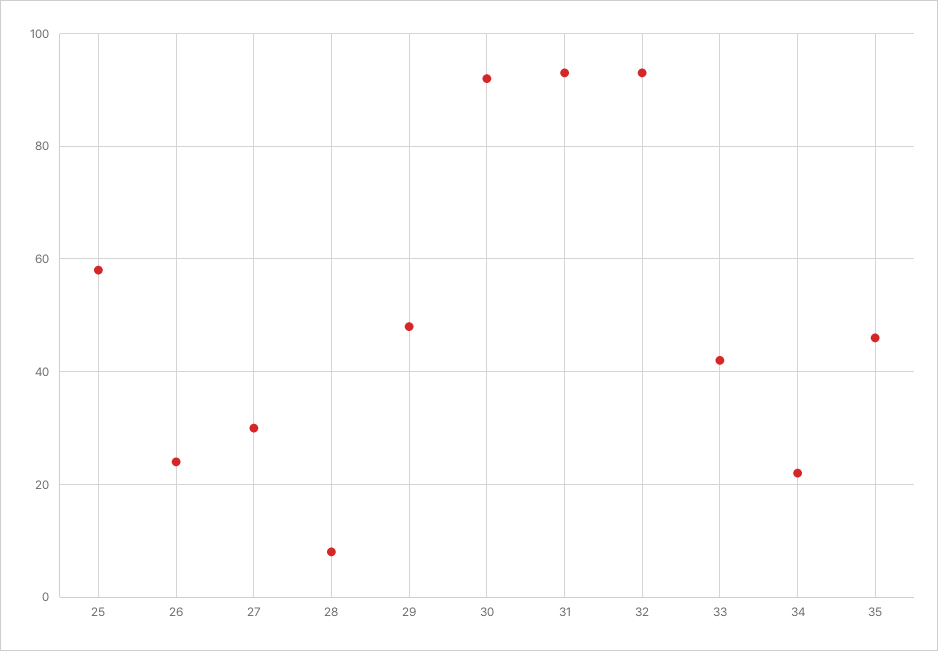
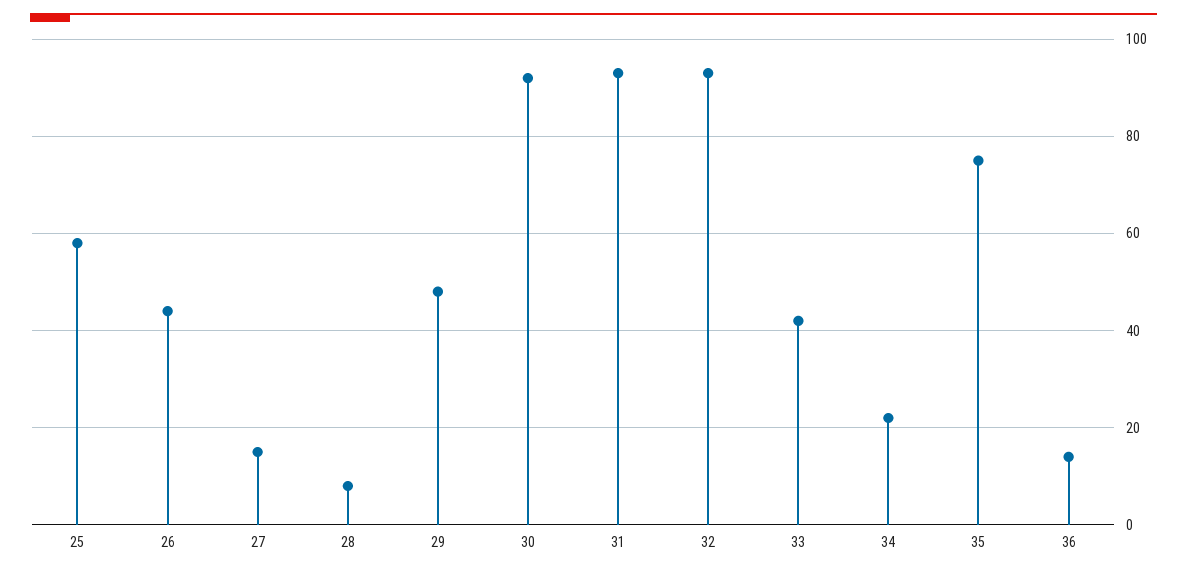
  {
    "25": 60,
-   "26": 25,
+   "26": 45,
-   "27": 30,
+   "27": 15,
    "28": 10,
    "29": 50,
    "30": 90,
    "31": 95,
    "32": 95,
    "33": 40,
    "34": 20,
-   "35": 45
+   "35": 75,
+   "36": 15
  }

